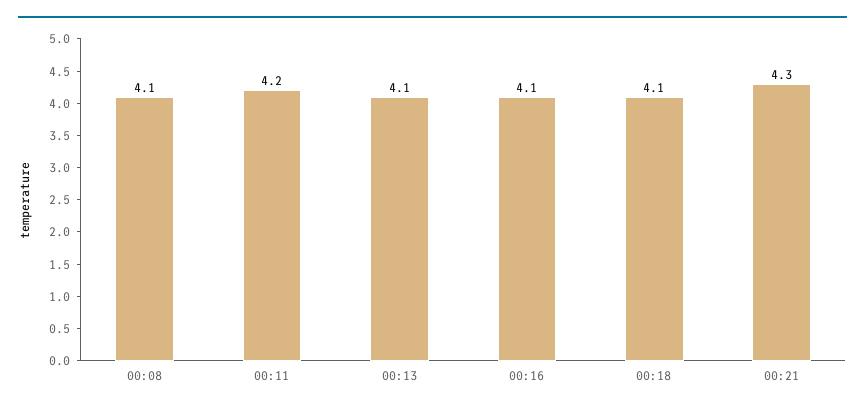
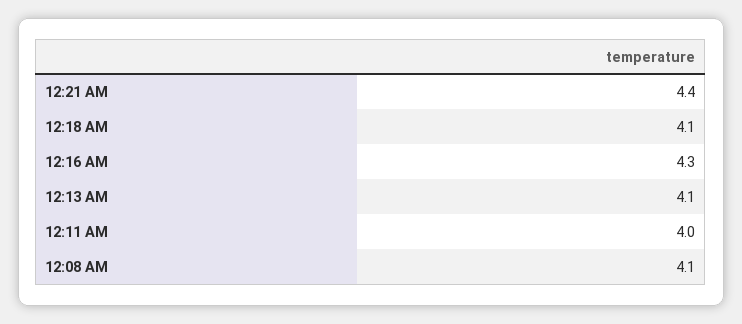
  {
    "00:08": 4.1,
-   "00:11": 4.2,
+   "00:11": 4,
    "00:13": 4.1,
-   "00:16": 4.1,
+   "00:16": 4.3,
    "00:18": 4.1,
-   "00:21": 4.3
+   "00:21": 4.4
  }

